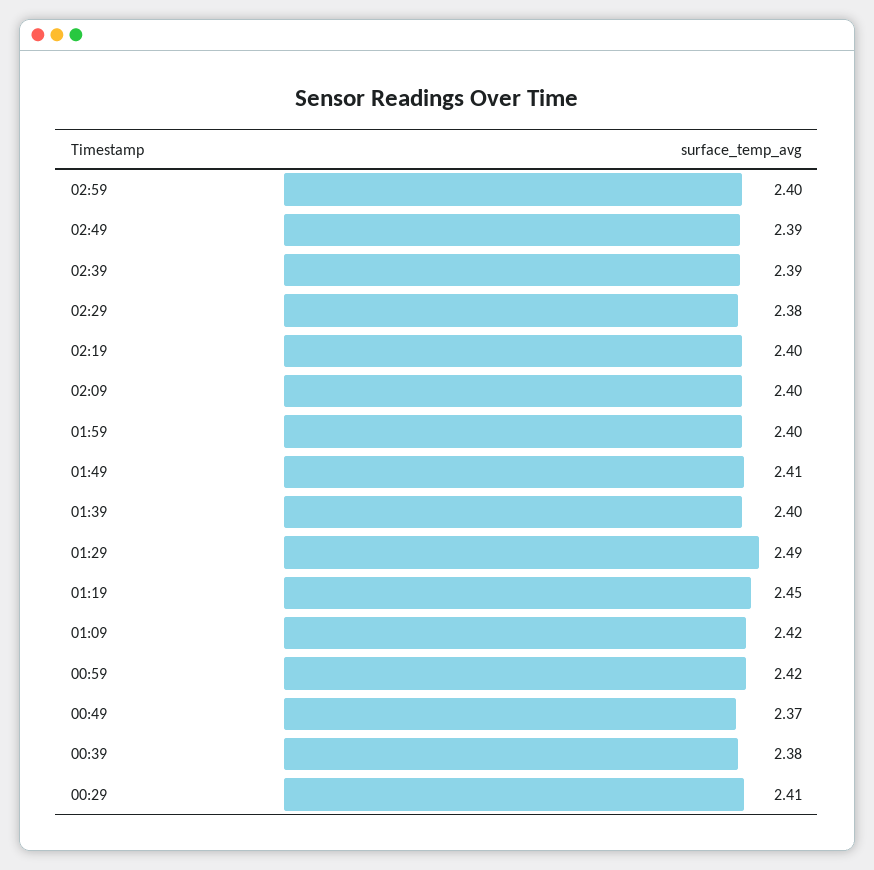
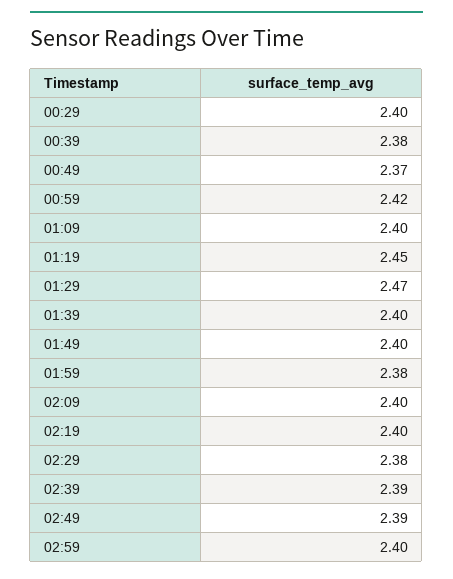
  {
    "02:59": 2.4,
    "02:49": 2.39,
    "02:39": 2.39,
    "02:29": 2.38,
    "02:19": 2.4,
    "02:09": 2.4,
-   "01:59": 2.4,
+   "01:59": 2.38,
-   "01:49": 2.41,
+   "01:49": 2.4,
    "01:39": 2.4,
-   "01:29": 2.49,
+   "01:29": 2.47,
    "01:19": 2.45,
-   "01:09": 2.42,
+   "01:09": 2.4,
    "00:59": 2.42,
    "00:49": 2.37,
    "00:39": 2.38,
-   "00:29": 2.41
+   "00:29": 2.4
  }

